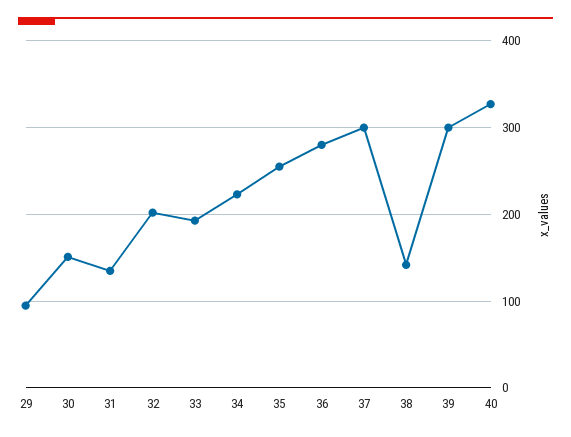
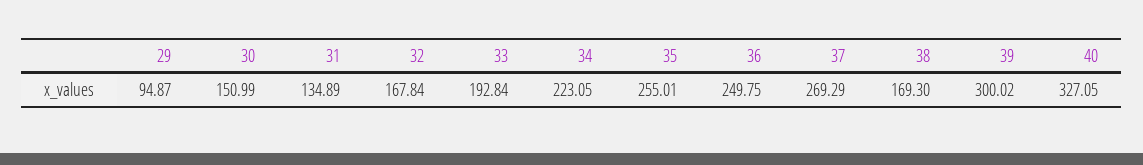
  {
    "29": 94.87,
    "30": 150.99,
    "31": 134.89,
-   "32": 200,
+   "32": 167.84,
    "33": 192.84,
    "34": 223.05,
    "35": 255.01,
-   "36": 280,
+   "36": 249.75,
-   "37": 300,
+   "37": 269.29,
-   "38": 140,
+   "38": 169.3,
    "39": 300.02,
    "40": 327.05
  }

